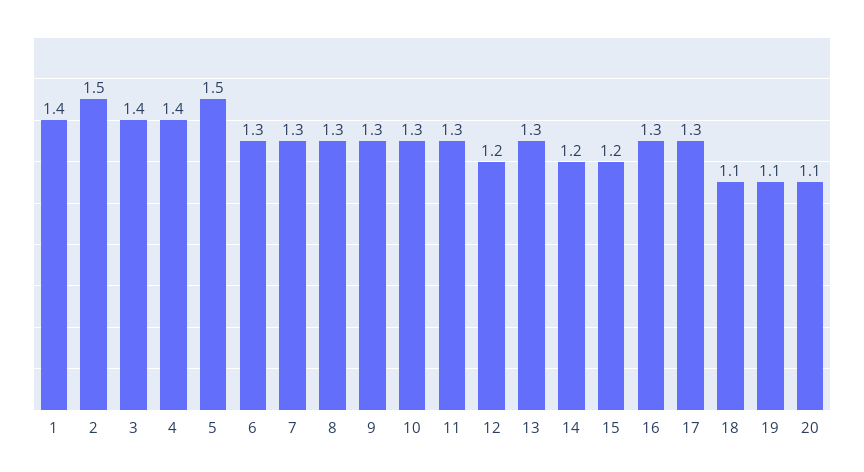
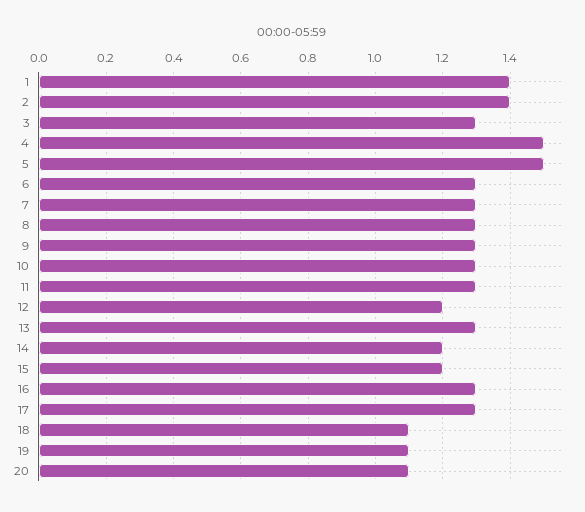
  {
    "1": 1.4,
-   "2": 1.5,
+   "2": 1.4,
-   "3": 1.4,
+   "3": 1.3,
-   "4": 1.4,
+   "4": 1.5,
    "5": 1.5,
    "6": 1.3,
    "7": 1.3,
    "8": 1.3,
    "9": 1.3,
    "10": 1.3,
    "11": 1.3,
    "12": 1.2,
    "13": 1.3,
    "14": 1.2,
    "15": 1.2,
    "16": 1.3,
    "17": 1.3,
    "18": 1.1,
    "19": 1.1,
    "20": 1.1
  }

